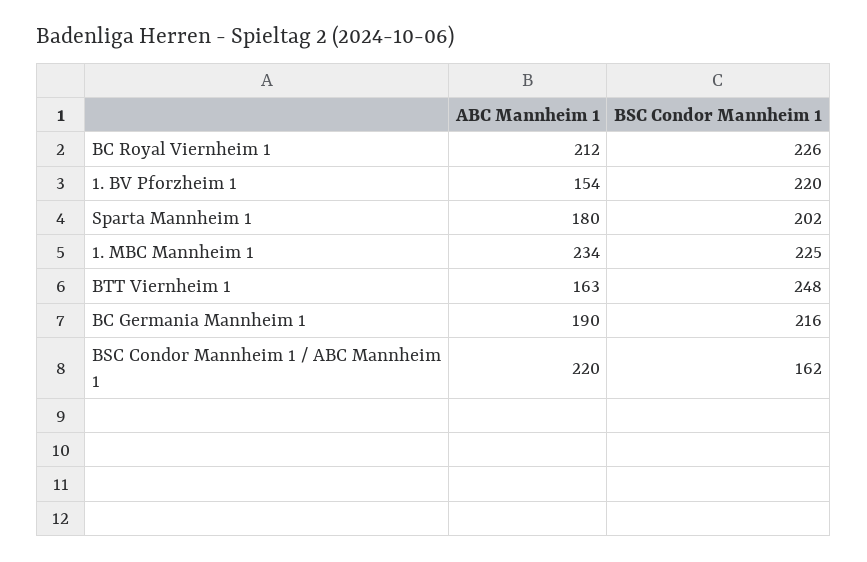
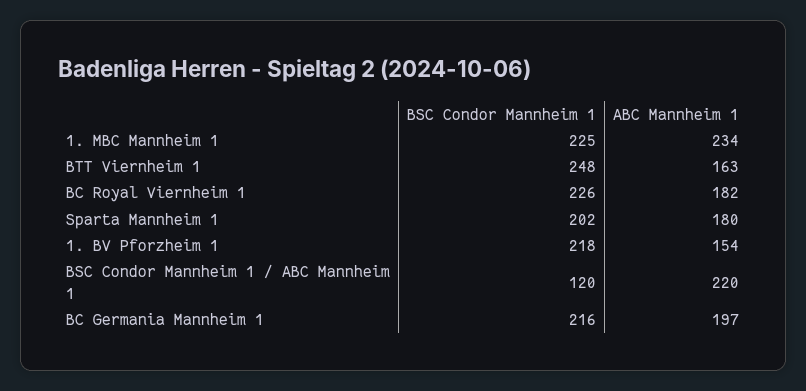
  {
    "ABC Mannheim 1": {
-     "BC Royal Viernheim 1": 212,
+     "BC Royal Viernheim 1": 182,
      "1. BV Pforzheim 1": 154,
      "Sparta Mannheim 1": 180,
      "1. MBC Mannheim 1": 234,
      "BTT Viernheim 1": 163,
-     "BC Germania Mannheim 1": 190,
+     "BC Germania Mannheim 1": 197,
      "BSC Condor Mannheim 1 / ABC Mannheim 1": 220
    },
    "BSC Condor Mannheim 1": {
      "BC Royal Viernheim 1": 226,
-     "1. BV Pforzheim 1": 220,
+     "1. BV Pforzheim 1": 218,
      "Sparta Mannheim 1": 202,
      "1. MBC Mannheim 1": 225,
      "BTT Viernheim 1": 248,
      "BC Germania Mannheim 1": 216,
-     "BSC Condor Mannheim 1 / ABC Mannheim 1": 162
+     "BSC Condor Mannheim 1 / ABC Mannheim 1": 120
    }
  }

